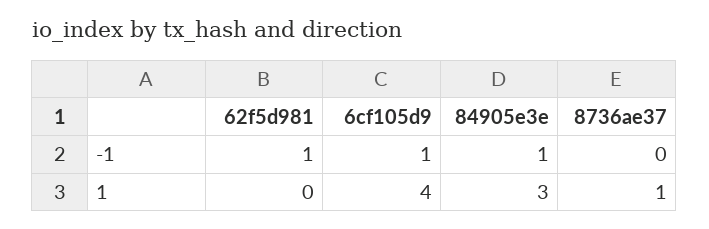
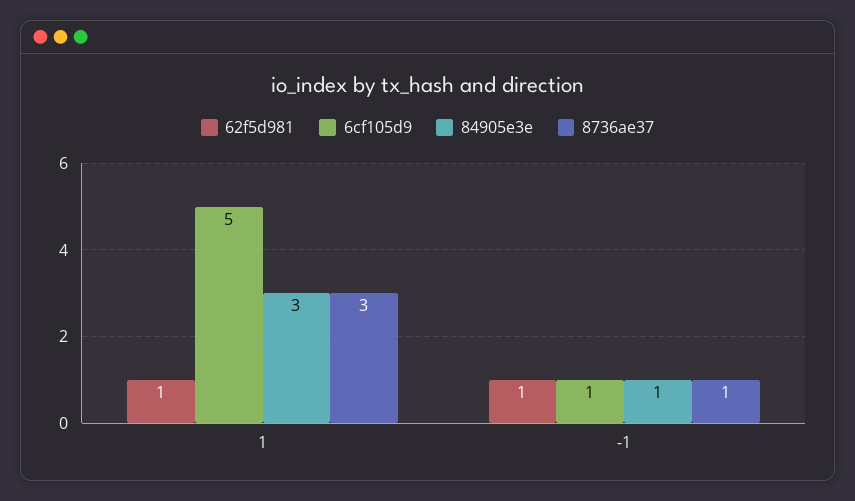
  {
    "62f5d981": {
      "-1": 1,
-     "1": 0
+     "1": 1
    },
    "6cf105d9": {
      "-1": 1,
-     "1": 4
+     "1": 5
    },
    "84905e3e": {
      "-1": 1,
      "1": 3
    },
    "8736ae37": {
-     "-1": 0,
+     "-1": 1,
-     "1": 1
+     "1": 3
    }
  }

